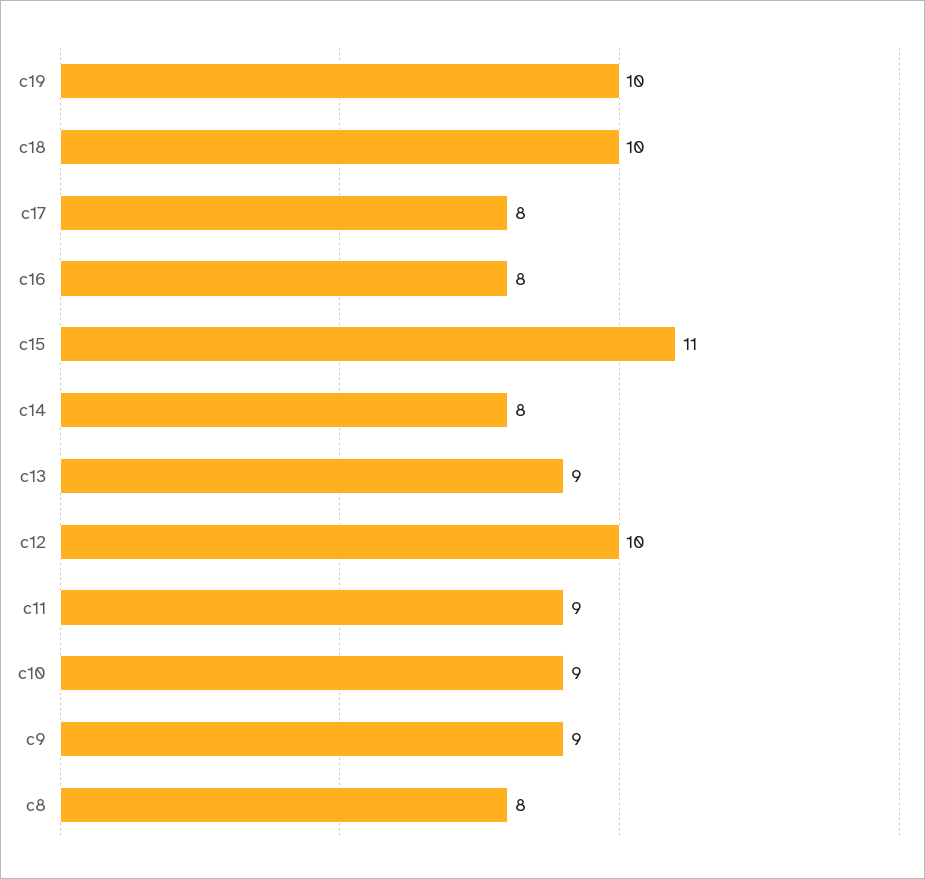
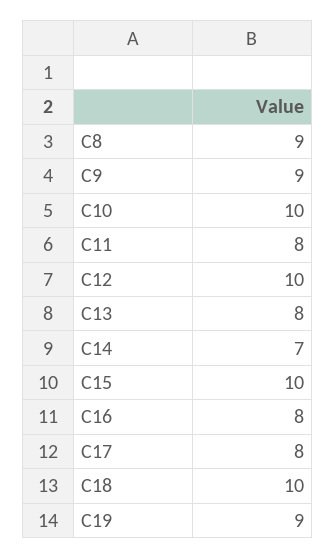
  {
-   "c19": 10,
+   "c19": 9,
    "c18": 10,
    "c17": 8,
    "c16": 8,
-   "c15": 11,
+   "c15": 10,
-   "c14": 8,
+   "c14": 7,
-   "c13": 9,
+   "c13": 8,
    "c12": 10,
-   "c11": 9,
+   "c11": 8,
-   "c10": 9,
+   "c10": 10,
    "c9": 9,
-   "c8": 8
+   "c8": 9
  }

